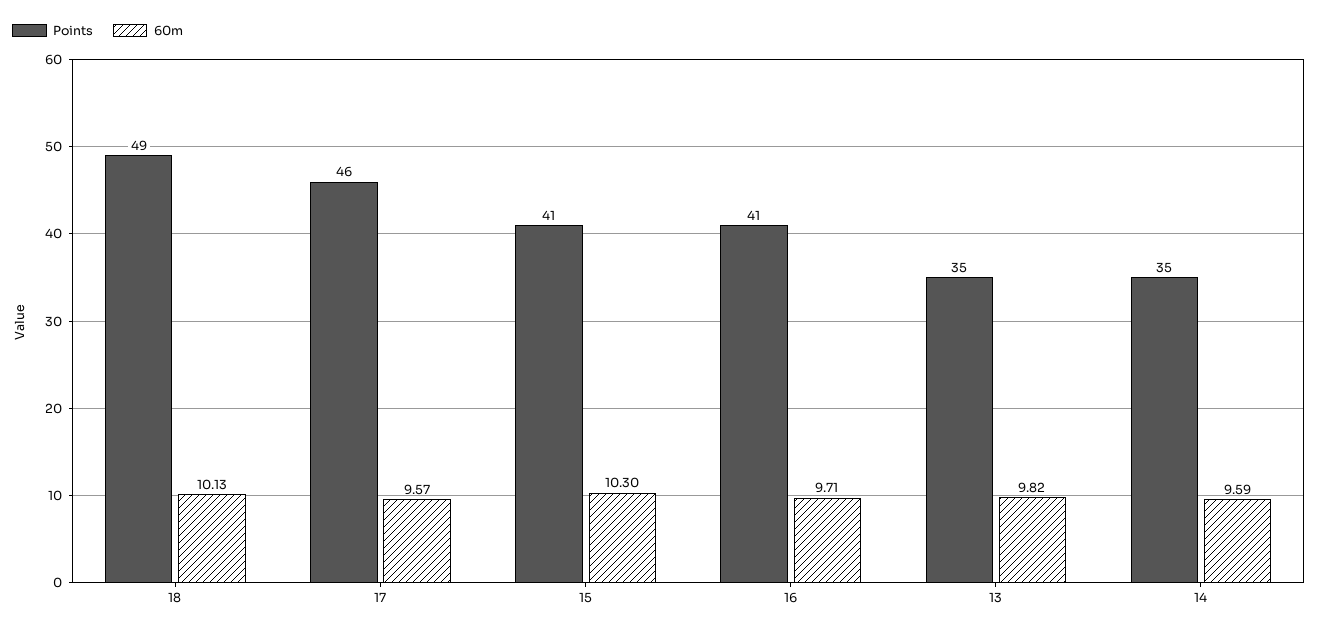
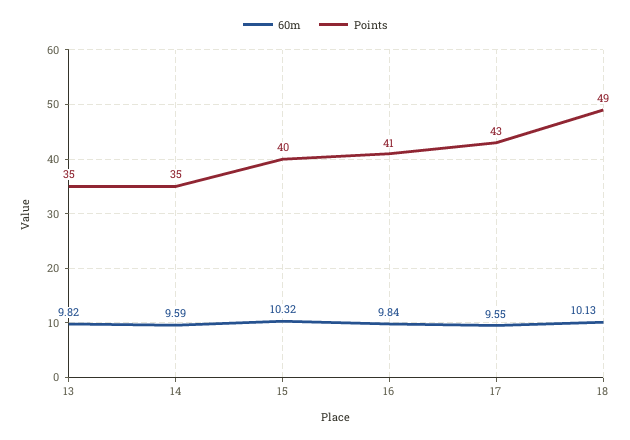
  {
    "Points": {
      "18": 49,
-     "17": 46,
+     "17": 43,
-     "15": 41,
+     "15": 40,
      "16": 41,
      "13": 35,
      "14": 35
    },
    "60m": {
      "18": 10.13,
-     "17": 9.57,
+     "17": 9.55,
-     "15": 10.3,
+     "15": 10.32,
-     "16": 9.71,
+     "16": 9.84,
      "13": 9.82,
      "14": 9.59
    }
  }

